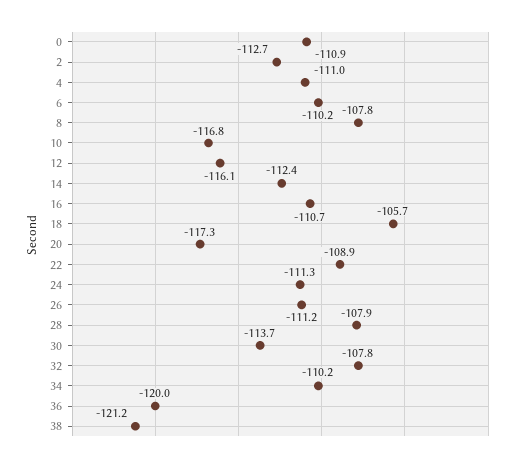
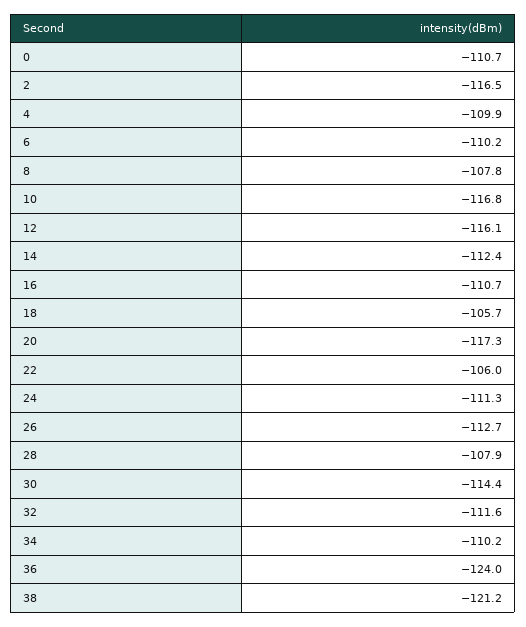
  {
-   "0": -110.9,
+   "0": -110.7,
-   "2": -112.7,
+   "2": -116.5,
-   "4": -111,
+   "4": -109.9,
    "6": -110.2,
    "8": -107.8,
    "10": -116.8,
    "12": -116.1,
    "14": -112.4,
    "16": -110.7,
    "18": -105.7,
    "20": -117.3,
-   "22": -108.9,
+   "22": -106,
    "24": -111.3,
-   "26": -111.2,
+   "26": -112.7,
    "28": -107.9,
-   "30": -113.7,
+   "30": -114.4,
-   "32": -107.8,
+   "32": -111.6,
    "34": -110.2,
-   "36": -120,
+   "36": -124,
    "38": -121.2
  }

